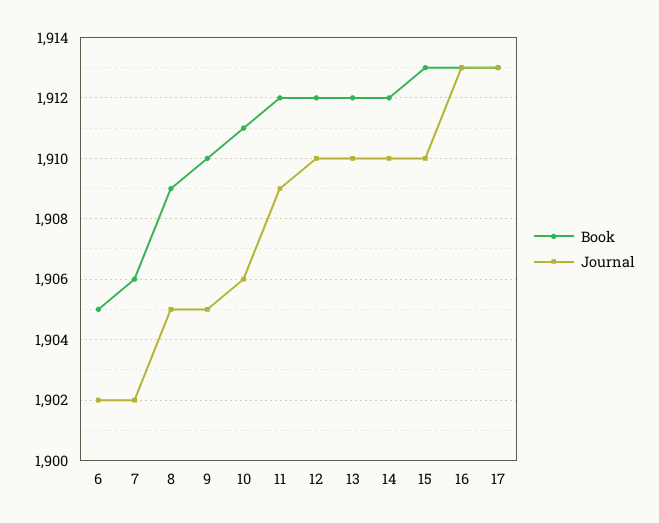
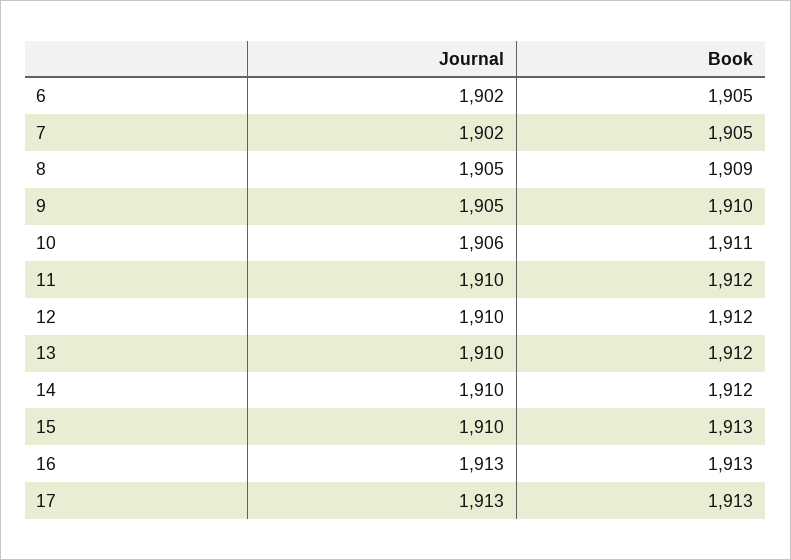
  {
    "Book": {
      "6": 1905,
-     "7": 1906,
+     "7": 1905,
      "8": 1909,
      "9": 1910,
      "10": 1911,
      "11": 1912,
      "12": 1912,
      "13": 1912,
      "14": 1912,
      "15": 1913,
      "16": 1913,
      "17": 1913
    },
    "Journal": {
      "6": 1902,
      "7": 1902,
      "8": 1905,
      "9": 1905,
      "10": 1906,
-     "11": 1909,
+     "11": 1910,
      "12": 1910,
      "13": 1910,
      "14": 1910,
      "15": 1910,
      "16": 1913,
      "17": 1913
    }
  }

